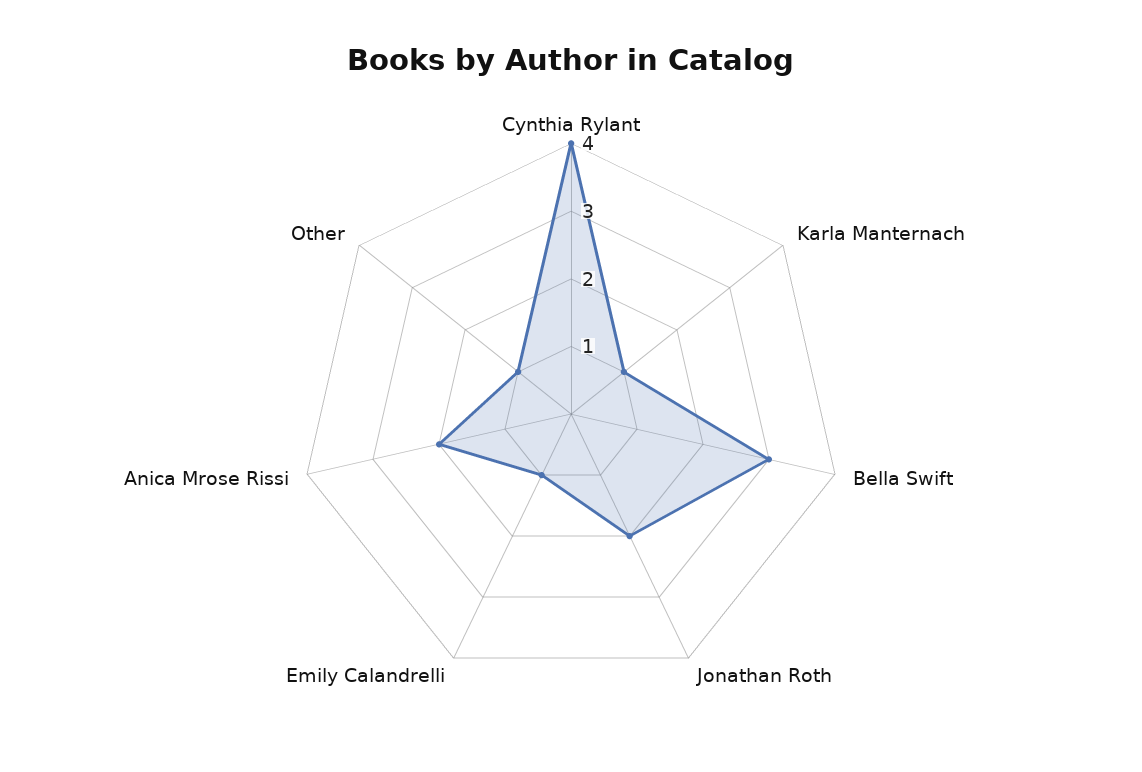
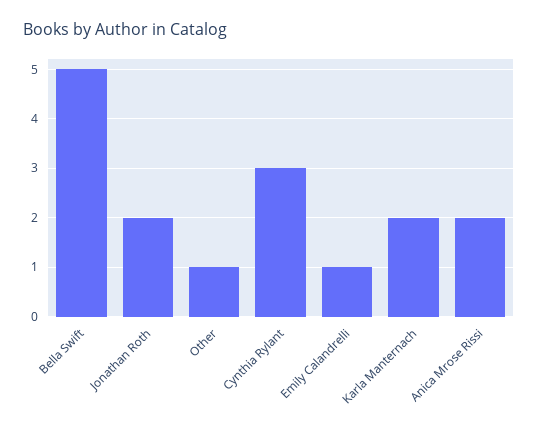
  {
-   "Cynthia Rylant": 4,
+   "Cynthia Rylant": 3,
-   "Karla Manternach": 1,
+   "Karla Manternach": 2,
-   "Bella Swift": 3,
+   "Bella Swift": 5,
    "Jonathan Roth": 2,
    "Emily Calandrelli": 1,
    "Anica Mrose Rissi": 2,
    "Other": 1
  }

